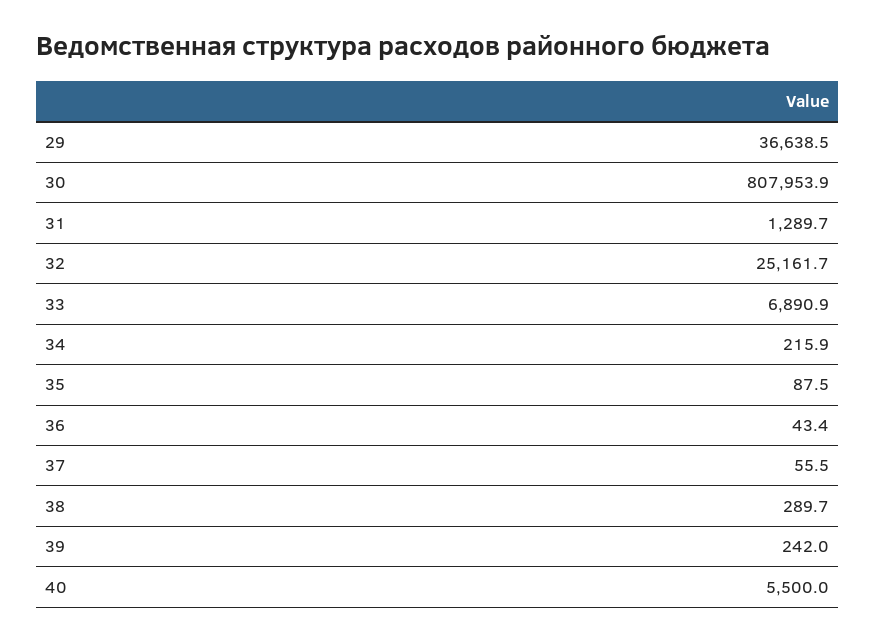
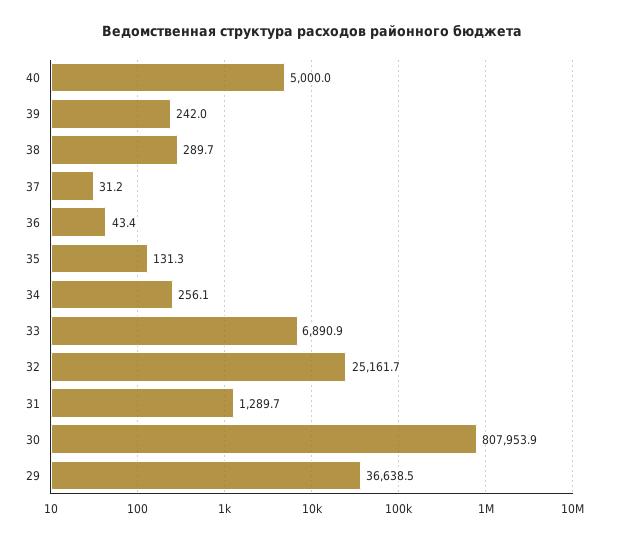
  {
    "29": 36638.5,
    "30": 807953.9,
    "31": 1289.7,
    "32": 25161.7,
    "33": 6890.9,
-   "34": 215.9,
+   "34": 256.1,
-   "35": 87.5,
+   "35": 131.3,
    "36": 43.4,
-   "37": 55.5,
+   "37": 31.2,
    "38": 289.7,
    "39": 242,
-   "40": 5500
+   "40": 5000
  }

